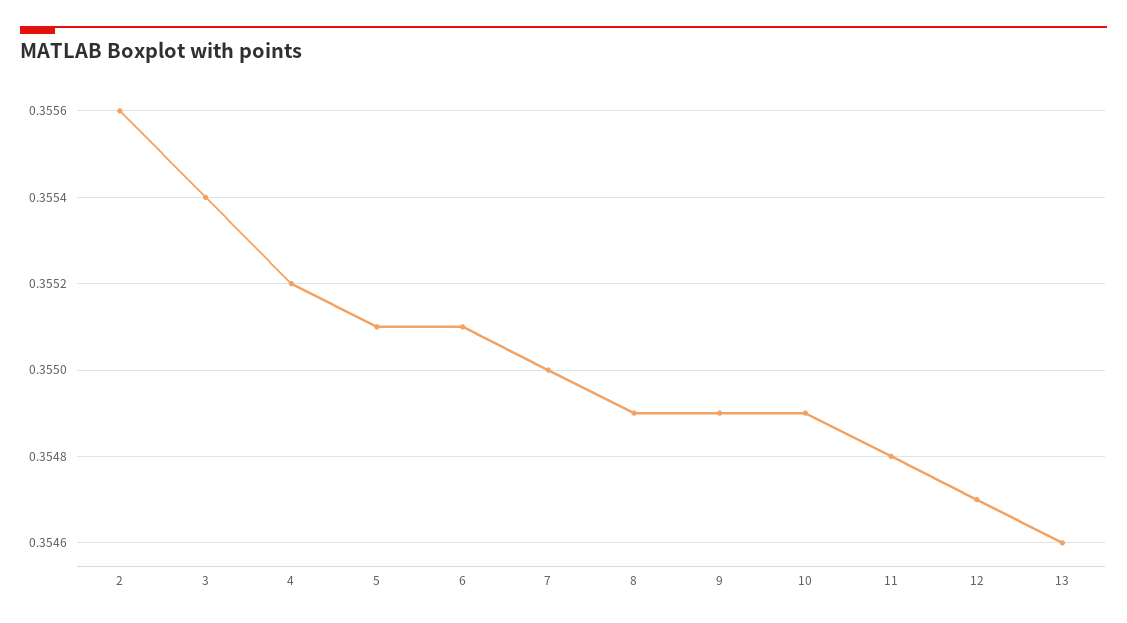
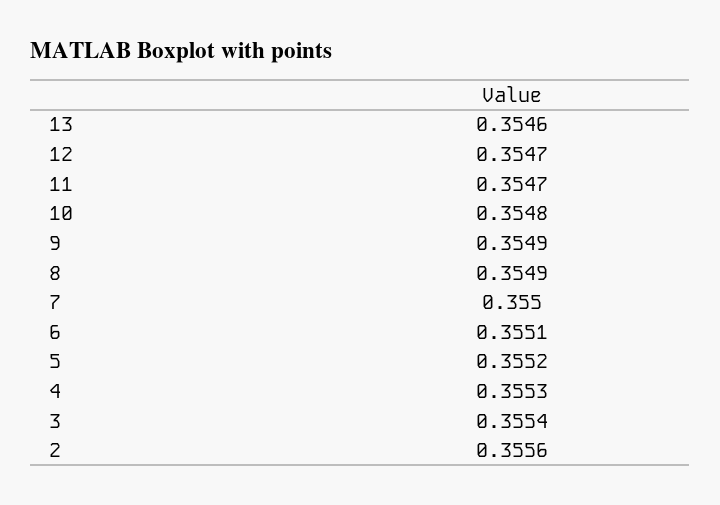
  {
    "2": 0.3556,
    "3": 0.3554,
-   "4": 0.3552,
+   "4": 0.3553,
-   "5": 0.3551,
+   "5": 0.3552,
    "6": 0.3551,
    "7": 0.355,
    "8": 0.3549,
    "9": 0.3549,
-   "10": 0.3549,
+   "10": 0.3548,
-   "11": 0.3548,
+   "11": 0.3547,
    "12": 0.3547,
    "13": 0.3546
  }

